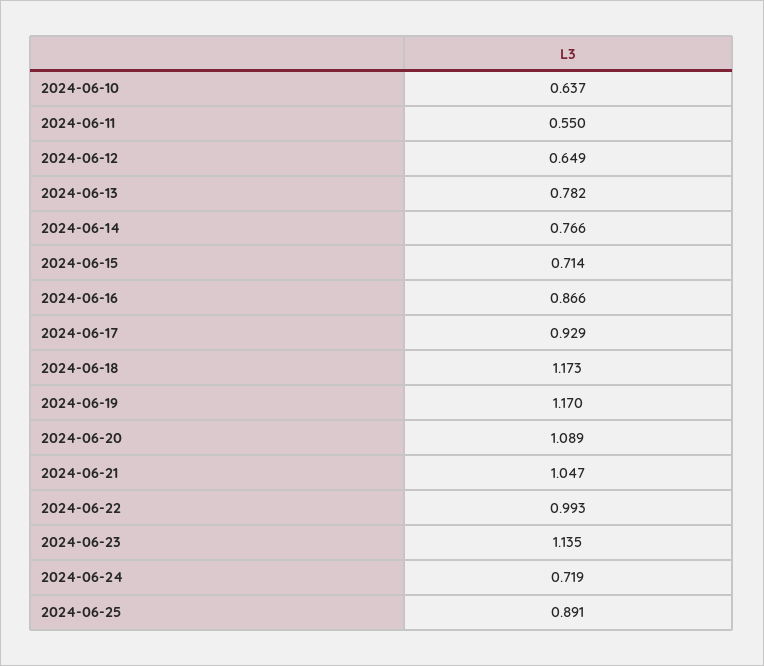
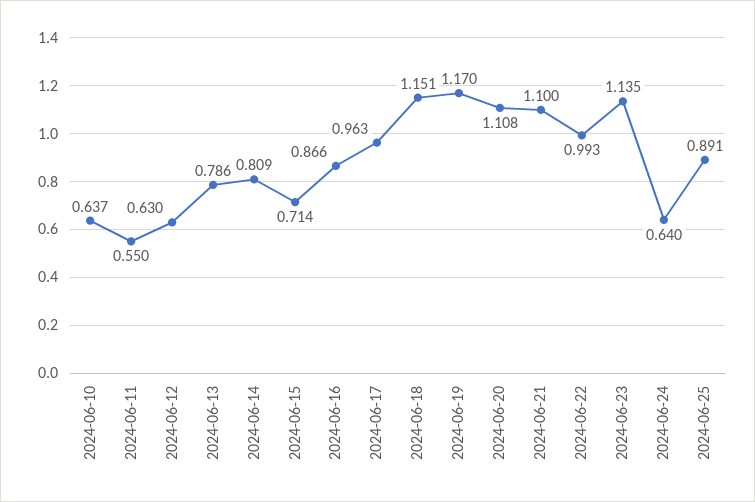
  {
    "2024-06-10": 0.637,
    "2024-06-11": 0.55,
-   "2024-06-12": 0.649,
+   "2024-06-12": 0.63,
-   "2024-06-13": 0.782,
+   "2024-06-13": 0.786,
-   "2024-06-14": 0.766,
+   "2024-06-14": 0.809,
    "2024-06-15": 0.714,
    "2024-06-16": 0.866,
-   "2024-06-17": 0.929,
+   "2024-06-17": 0.963,
-   "2024-06-18": 1.173,
+   "2024-06-18": 1.151,
    "2024-06-19": 1.17,
-   "2024-06-20": 1.089,
+   "2024-06-20": 1.108,
-   "2024-06-21": 1.047,
+   "2024-06-21": 1.1,
    "2024-06-22": 0.993,
    "2024-06-23": 1.135,
-   "2024-06-24": 0.719,
+   "2024-06-24": 0.64,
    "2024-06-25": 0.891
  }

